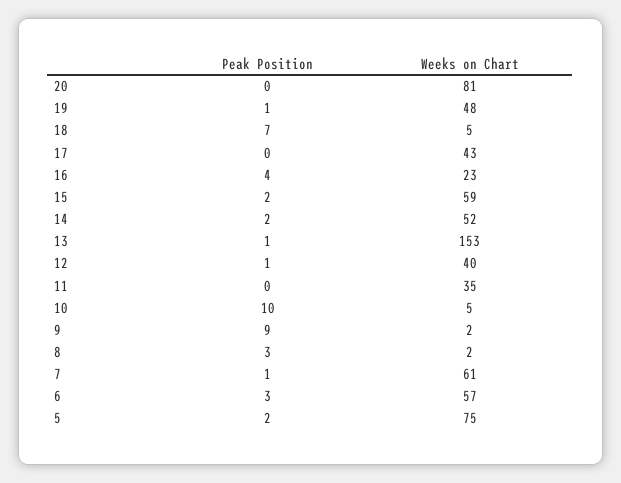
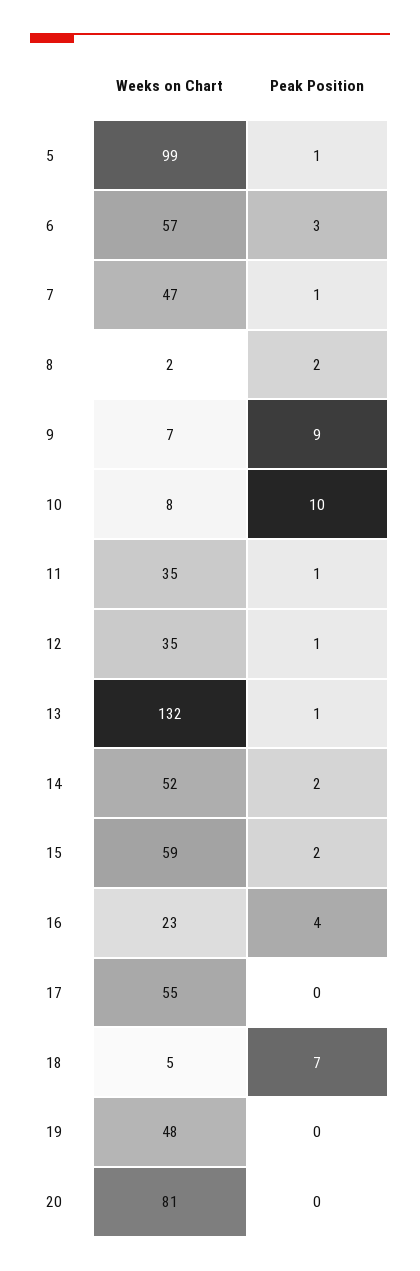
  {
    "Peak Position": {
      "20": 0,
-     "19": 1,
+     "19": 0,
      "18": 7,
      "17": 0,
      "16": 4,
      "15": 2,
      "14": 2,
      "13": 1,
      "12": 1,
-     "11": 0,
+     "11": 1,
      "10": 10,
      "9": 9,
-     "8": 3,
+     "8": 2,
      "7": 1,
      "6": 3,
-     "5": 2
+     "5": 1
    },
    "Weeks on Chart": {
      "20": 81,
      "19": 48,
      "18": 5,
-     "17": 43,
+     "17": 55,
      "16": 23,
      "15": 59,
      "14": 52,
-     "13": 153,
+     "13": 132,
-     "12": 40,
+     "12": 35,
      "11": 35,
-     "10": 5,
+     "10": 8,
-     "9": 2,
+     "9": 7,
      "8": 2,
-     "7": 61,
+     "7": 47,
      "6": 57,
-     "5": 75
+     "5": 99
    }
  }

